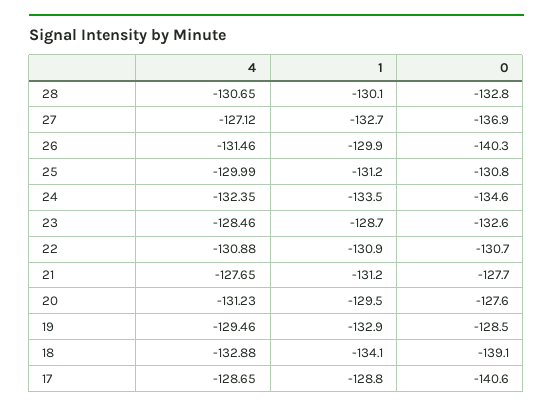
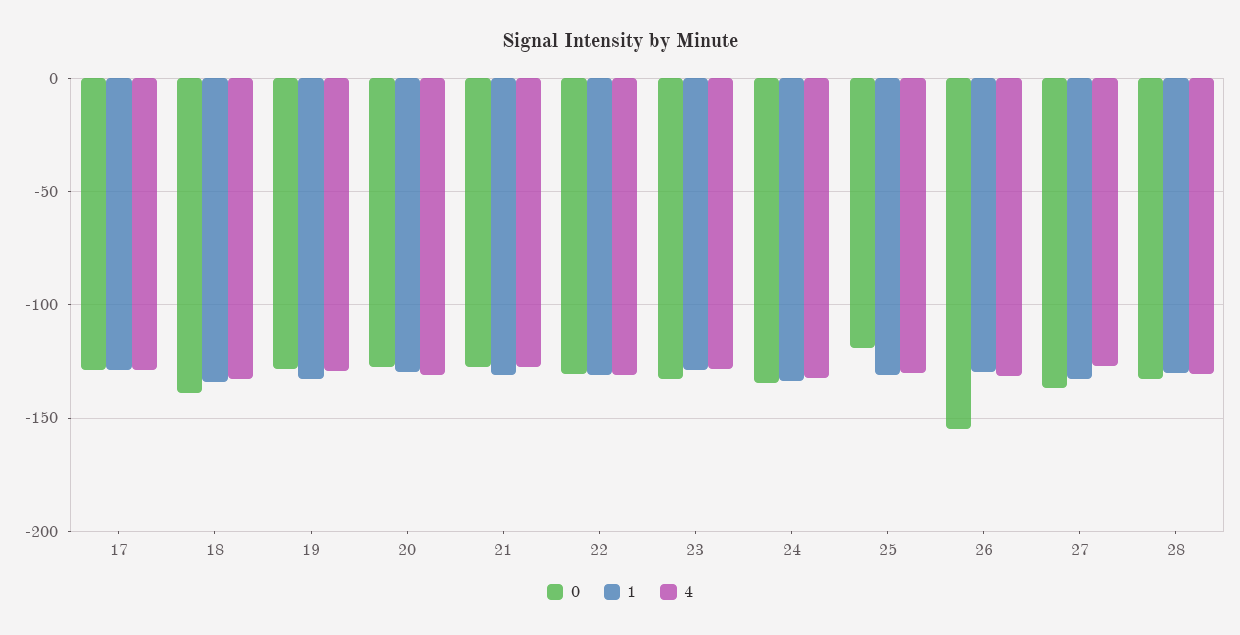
  {
    "4": {
      "28": -130.65,
      "27": -127.12,
      "26": -131.46,
      "25": -129.99,
      "24": -132.35,
      "23": -128.46,
      "22": -130.88,
      "21": -127.65,
      "20": -131.23,
      "19": -129.46,
      "18": -132.88,
      "17": -128.65
    },
    "1": {
      "28": -130.1,
      "27": -132.7,
      "26": -129.9,
      "25": -131.2,
      "24": -133.5,
      "23": -128.7,
      "22": -130.9,
      "21": -131.2,
      "20": -129.5,
      "19": -132.9,
      "18": -134.1,
      "17": -128.8
    },
    "0": {
      "28": -132.8,
      "27": -136.9,
-     "26": -140.3,
+     "26": -155,
-     "25": -130.8,
+     "25": -120,
      "24": -134.6,
      "23": -132.6,
      "22": -130.7,
      "21": -127.7,
      "20": -127.6,
      "19": -128.5,
      "18": -139.1,
-     "17": -140.6
+     "17": -130
    }
  }

